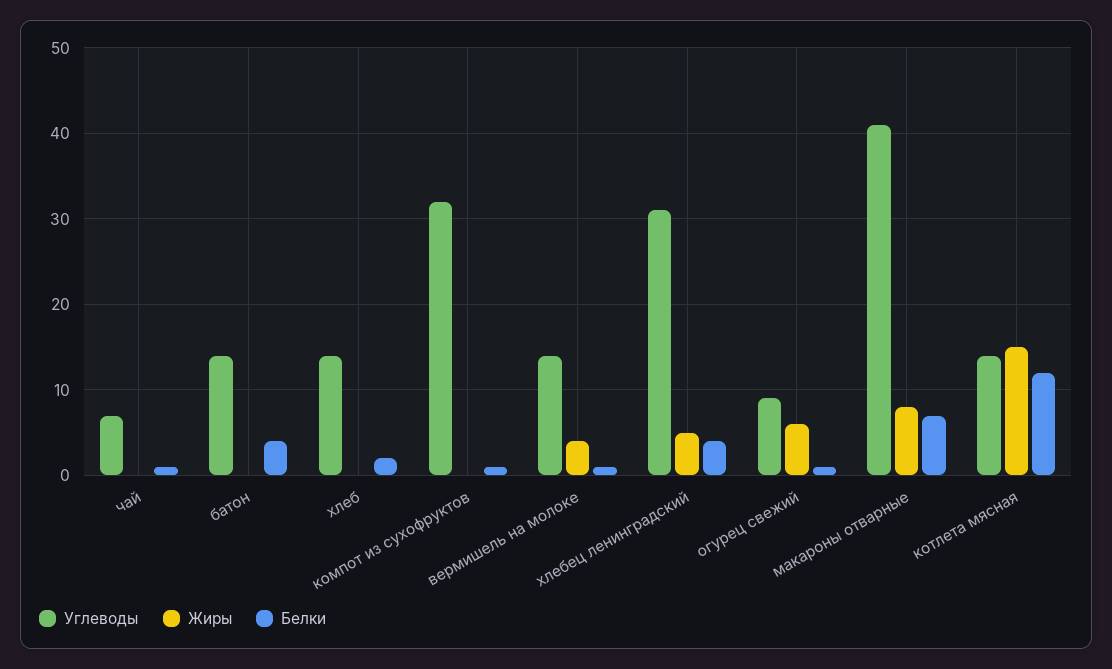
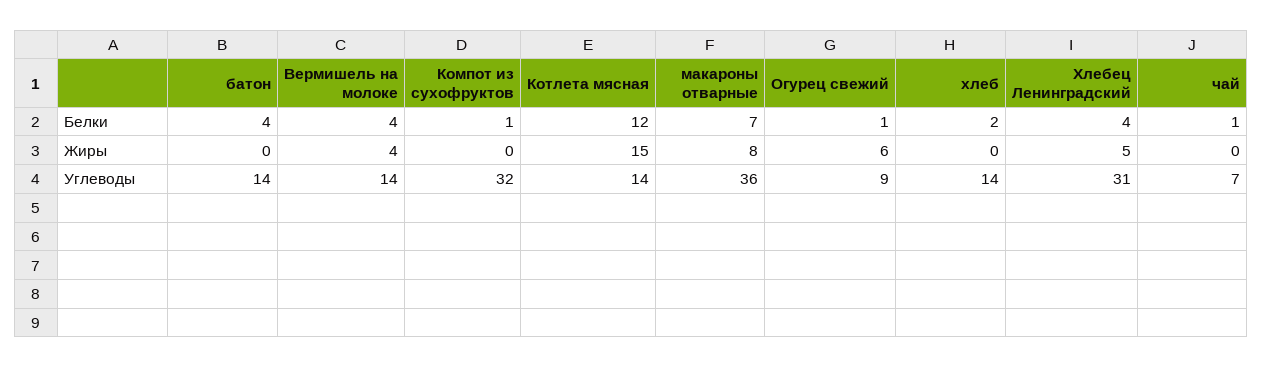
  {
    "Углеводы": {
      "чай": 7,
      "батон": 14,
      "хлеб": 14,
      "компот из сухофруктов": 32,
      "вермишель на молоке": 14,
      "хлебец ленинградский": 31,
      "огурец свежий": 9,
-     "макароны отварные": 41,
+     "макароны отварные": 36,
      "котлета мясная": 14
    },
    "Жиры": {
      "чай": 0,
      "батон": 0,
      "хлеб": 0,
      "компот из сухофруктов": 0,
      "вермишель на молоке": 4,
      "хлебец ленинградский": 5,
      "огурец свежий": 6,
      "макароны отварные": 8,
      "котлета мясная": 15
    },
    "Белки": {
      "чай": 1,
      "батон": 4,
      "хлеб": 2,
      "компот из сухофруктов": 1,
-     "вермишель на молоке": 1,
+     "вермишель на молоке": 4,
      "хлебец ленинградский": 4,
      "огурец свежий": 1,
      "макароны отварные": 7,
      "котлета мясная": 12
    }
  }

